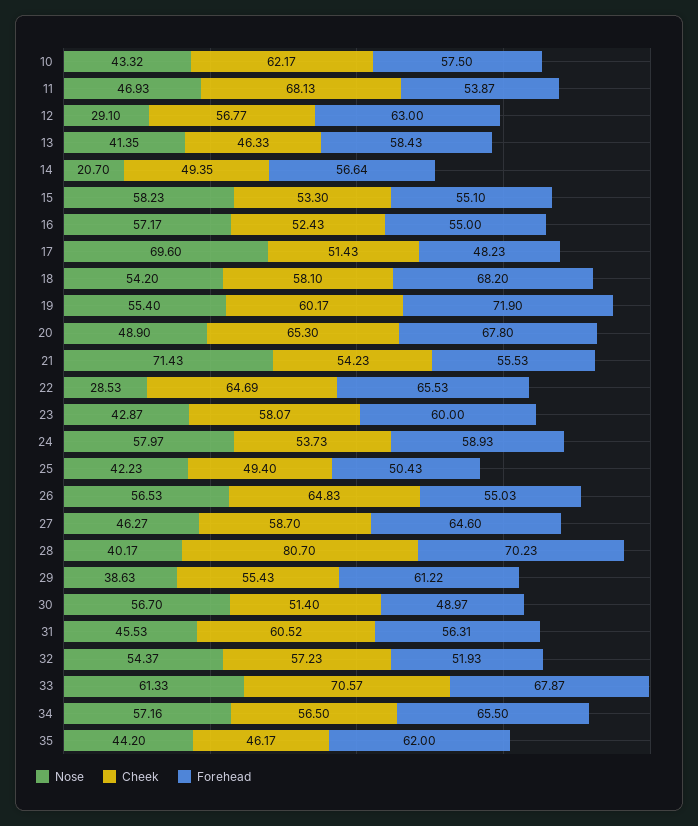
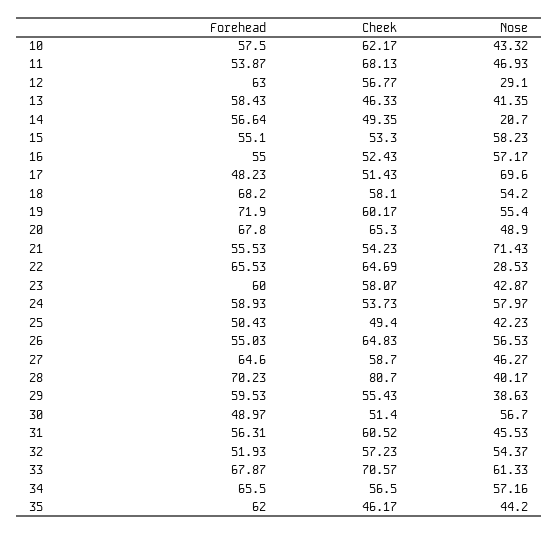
  {
    "Nose": {
      "10": 43.32,
      "11": 46.93,
      "12": 29.1,
      "13": 41.35,
      "14": 20.7,
      "15": 58.23,
      "16": 57.17,
      "17": 69.6,
      "18": 54.2,
      "19": 55.4,
      "20": 48.9,
      "21": 71.43,
      "22": 28.53,
      "23": 42.87,
      "24": 57.97,
      "25": 42.23,
      "26": 56.53,
      "27": 46.27,
      "28": 40.17,
      "29": 38.63,
      "30": 56.7,
      "31": 45.53,
      "32": 54.37,
      "33": 61.33,
      "34": 57.16,
      "35": 44.2
    },
    "Cheek": {
      "10": 62.17,
      "11": 68.13,
      "12": 56.77,
      "13": 46.33,
      "14": 49.35,
      "15": 53.3,
      "16": 52.43,
      "17": 51.43,
      "18": 58.1,
      "19": 60.17,
      "20": 65.3,
      "21": 54.23,
      "22": 64.69,
      "23": 58.07,
      "24": 53.73,
      "25": 49.4,
      "26": 64.83,
      "27": 58.7,
      "28": 80.7,
      "29": 55.43,
      "30": 51.4,
      "31": 60.52,
      "32": 57.23,
      "33": 70.57,
      "34": 56.5,
      "35": 46.17
    },
    "Forehead": {
      "10": 57.5,
      "11": 53.87,
      "12": 63,
      "13": 58.43,
      "14": 56.64,
      "15": 55.1,
      "16": 55,
      "17": 48.23,
      "18": 68.2,
      "19": 71.9,
      "20": 67.8,
      "21": 55.53,
      "22": 65.53,
      "23": 60,
      "24": 58.93,
      "25": 50.43,
      "26": 55.03,
      "27": 64.6,
      "28": 70.23,
-     "29": 61.22,
+     "29": 59.53,
      "30": 48.97,
      "31": 56.31,
      "32": 51.93,
      "33": 67.87,
      "34": 65.5,
      "35": 62
    }
  }

